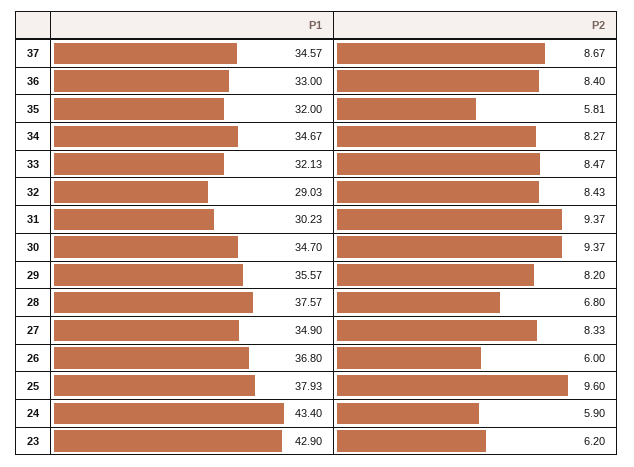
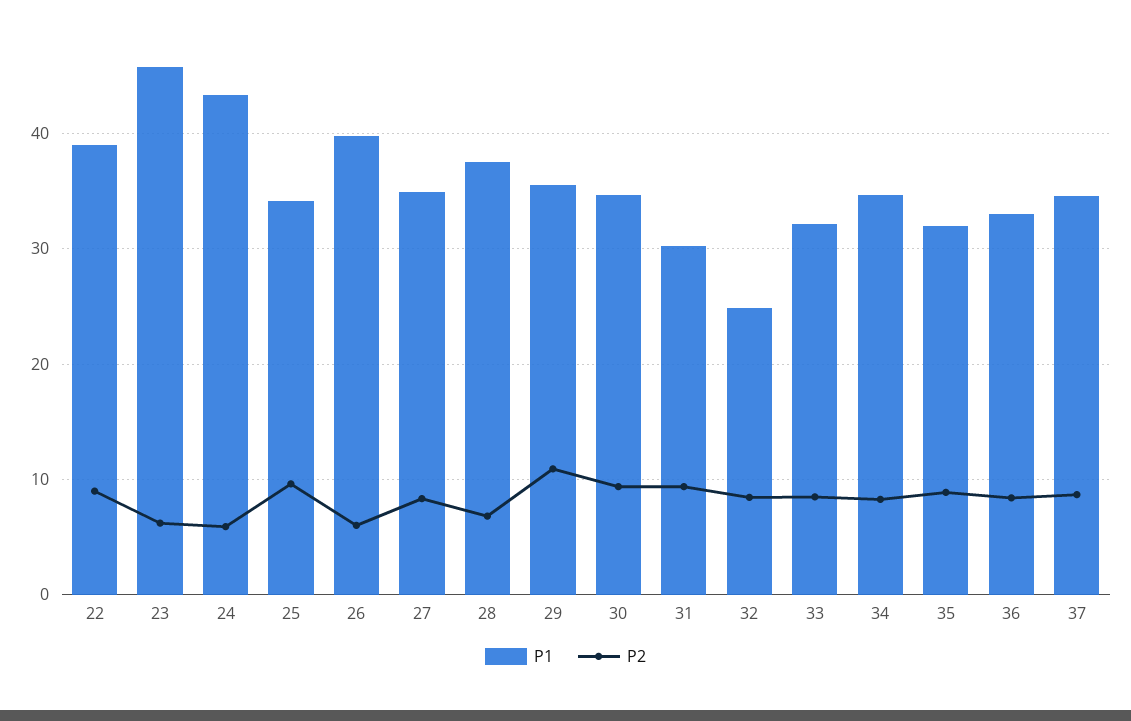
  {
    "P1": {
      "37": 34.57,
      "36": 33,
      "35": 32,
      "34": 34.67,
      "33": 32.13,
-     "32": 29.03,
+     "32": 25,
      "31": 30.23,
      "30": 34.7,
      "29": 35.57,
      "28": 37.57,
      "27": 34.9,
-     "26": 36.8,
+     "26": 40,
-     "25": 37.93,
+     "25": 34,
      "24": 43.4,
-     "23": 42.9
+     "23": 46,
+     "22": 39
    },
    "P2": {
      "37": 8.67,
      "36": 8.4,
-     "35": 5.81,
+     "35": 9,
      "34": 8.27,
      "33": 8.47,
      "32": 8.43,
      "31": 9.37,
      "30": 9.37,
-     "29": 8.2,
+     "29": 11,
      "28": 6.8,
      "27": 8.33,
      "26": 6,
      "25": 9.6,
      "24": 5.9,
-     "23": 6.2
+     "23": 6.2,
+     "22": 9
    }
  }

